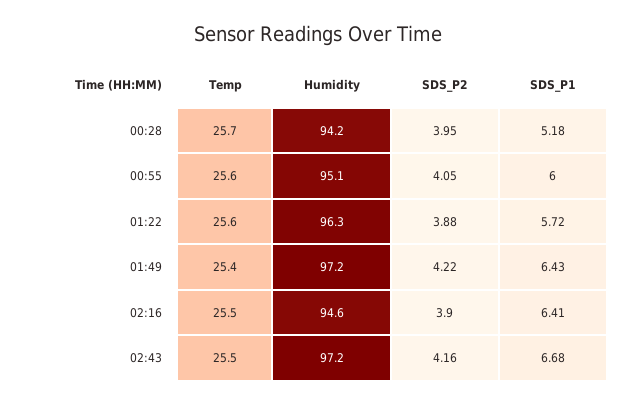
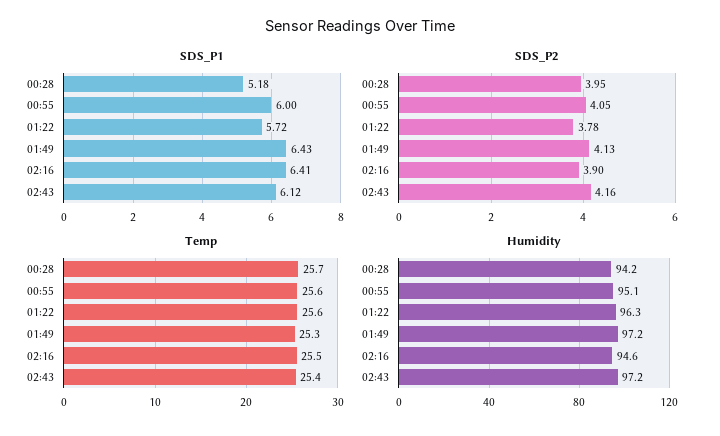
  {
    "Temp": {
      "00:28": 25.7,
      "00:55": 25.6,
      "01:22": 25.6,
-     "01:49": 25.4,
+     "01:49": 25.3,
      "02:16": 25.5,
-     "02:43": 25.5
+     "02:43": 25.4
    },
    "Humidity": {
      "00:28": 94.2,
      "00:55": 95.1,
      "01:22": 96.3,
      "01:49": 97.2,
      "02:16": 94.6,
      "02:43": 97.2
    },
    "SDS_P2": {
      "00:28": 3.95,
      "00:55": 4.05,
-     "01:22": 3.88,
+     "01:22": 3.78,
-     "01:49": 4.22,
+     "01:49": 4.13,
      "02:16": 3.9,
      "02:43": 4.16
    },
    "SDS_P1": {
      "00:28": 5.18,
      "00:55": 6,
      "01:22": 5.72,
      "01:49": 6.43,
      "02:16": 6.41,
-     "02:43": 6.68
+     "02:43": 6.12
    }
  }

